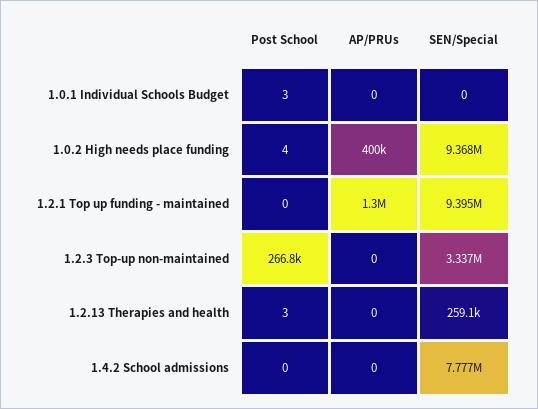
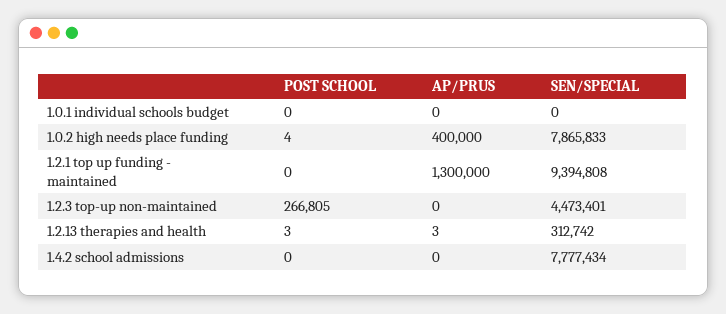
  {
    "Post School": {
-     "1.0.1 Individual Schools Budget": 3,
+     "1.0.1 Individual Schools Budget": 0,
      "1.0.2 High needs place funding": 4,
      "1.2.1 Top up funding - maintained": 0,
      "1.2.3 Top-up non-maintained": 266805,
      "1.2.13 Therapies and health": 3,
      "1.4.2 School admissions": 0
    },
    "AP/PRUs": {
      "1.0.1 Individual Schools Budget": 0,
      "1.0.2 High needs place funding": 400000,
      "1.2.1 Top up funding - maintained": 1300000,
      "1.2.3 Top-up non-maintained": 0,
-     "1.2.13 Therapies and health": 0,
+     "1.2.13 Therapies and health": 3,
      "1.4.2 School admissions": 0
    },
    "SEN/Special": {
      "1.0.1 Individual Schools Budget": 0,
-     "1.0.2 High needs place funding": 9368000,
+     "1.0.2 High needs place funding": 7865833,
      "1.2.1 Top up funding - maintained": 9394808,
-     "1.2.3 Top-up non-maintained": 3337000,
+     "1.2.3 Top-up non-maintained": 4473401,
-     "1.2.13 Therapies and health": 259100,
+     "1.2.13 Therapies and health": 312742,
      "1.4.2 School admissions": 7777434
    }
  }

